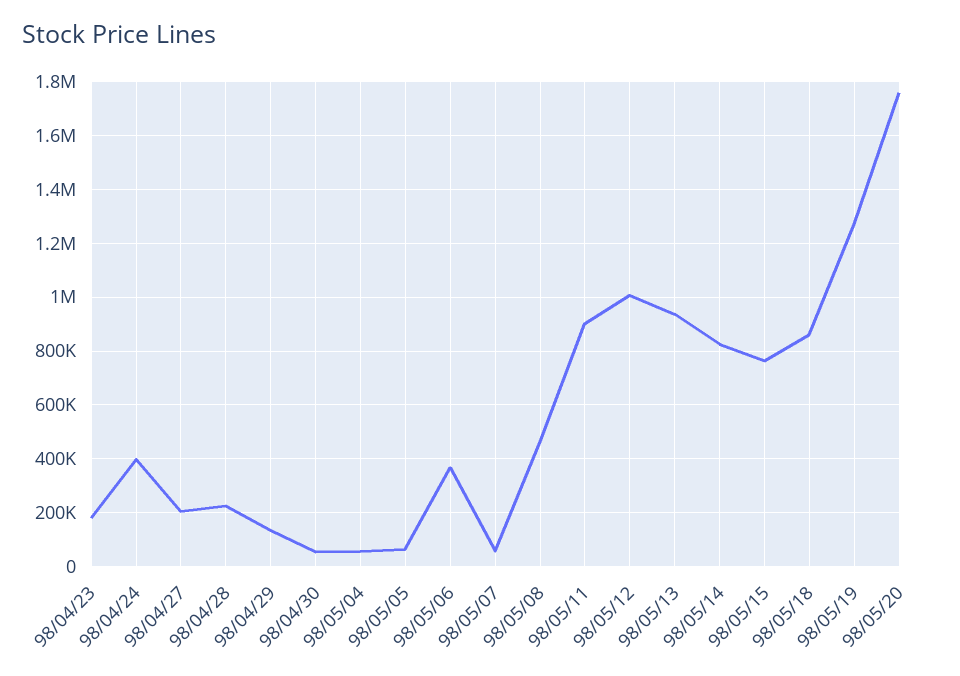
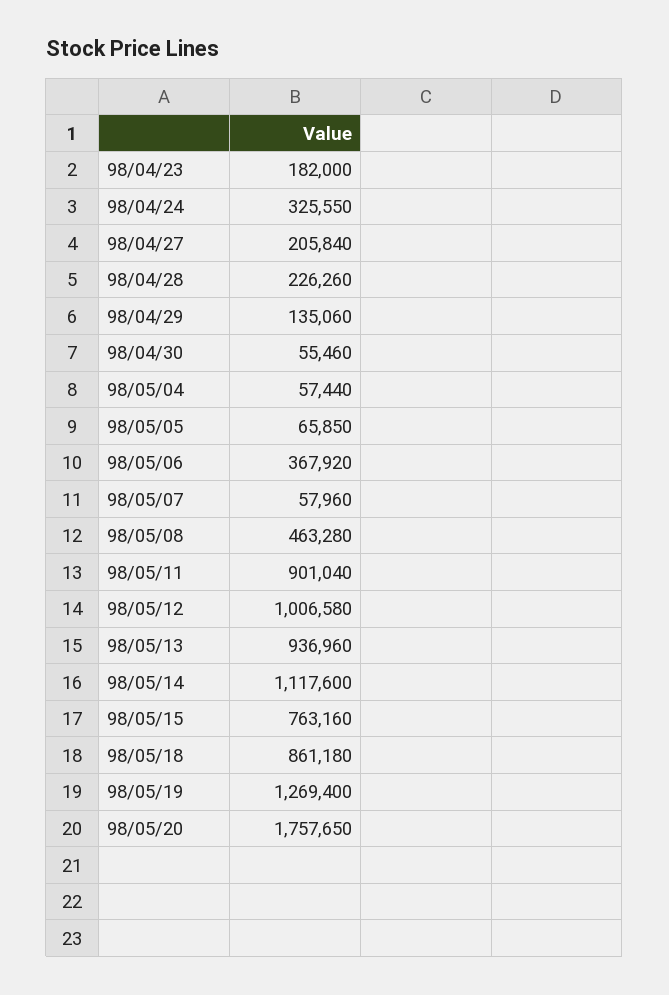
  {
    "98/04/23": 182000,
-   "98/04/24": 400000,
+   "98/04/24": 325550,
    "98/04/27": 205840,
    "98/04/28": 226260,
    "98/04/29": 135060,
    "98/04/30": 55460,
    "98/05/04": 57440,
    "98/05/05": 65850,
    "98/05/06": 367920,
    "98/05/07": 57960,
    "98/05/08": 463280,
    "98/05/11": 901040,
    "98/05/12": 1006580,
    "98/05/13": 936960,
-   "98/05/14": 825000,
+   "98/05/14": 1117600,
    "98/05/15": 763160,
    "98/05/18": 861180,
    "98/05/19": 1269400,
    "98/05/20": 1757650
  }

